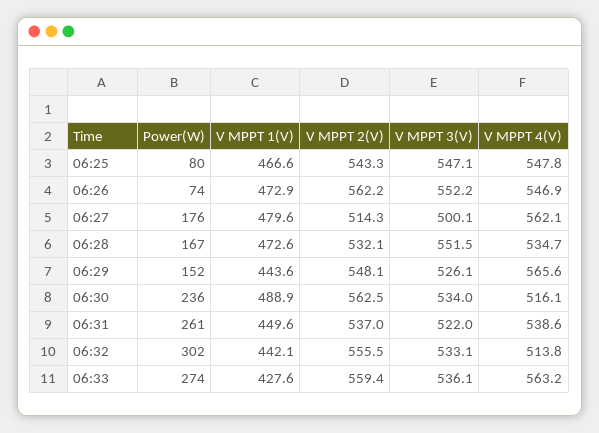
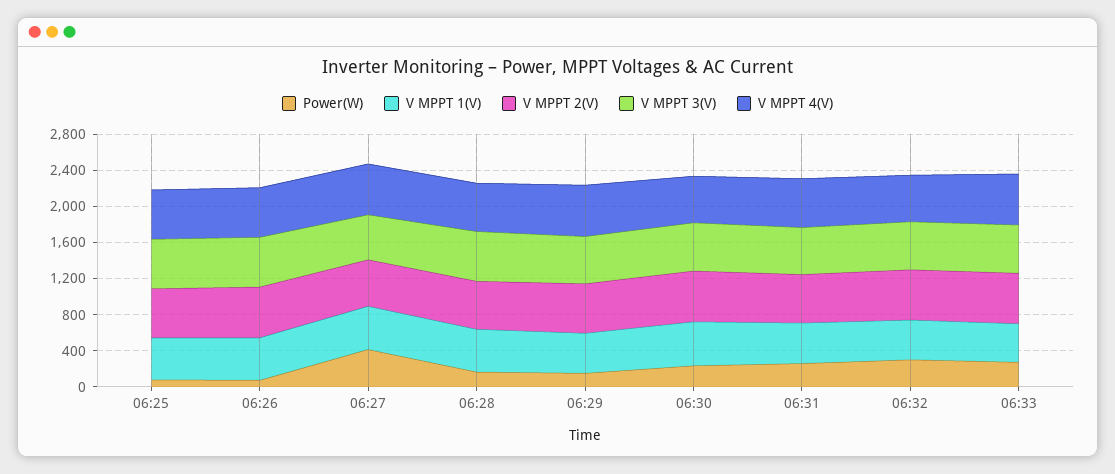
  {
    "Power(W)": {
      "06:25": 80,
      "06:26": 74,
-     "06:27": 176,
+     "06:27": 400,
      "06:28": 167,
      "06:29": 152,
      "06:30": 236,
      "06:31": 261,
      "06:32": 302,
      "06:33": 274
    },
    "V MPPT 1(V)": {
      "06:25": 466.6,
      "06:26": 472.9,
      "06:27": 479.6,
      "06:28": 472.6,
      "06:29": 443.6,
      "06:30": 488.9,
      "06:31": 449.6,
      "06:32": 442.1,
      "06:33": 427.6
    },
    "V MPPT 2(V)": {
      "06:25": 543.3,
      "06:26": 562.2,
      "06:27": 514.3,
      "06:28": 532.1,
      "06:29": 548.1,
      "06:30": 562.5,
      "06:31": 537,
      "06:32": 555.5,
      "06:33": 559.4
    },
    "V MPPT 3(V)": {
      "06:25": 547.1,
      "06:26": 552.2,
      "06:27": 500.1,
      "06:28": 551.5,
      "06:29": 526.1,
      "06:30": 534,
      "06:31": 522,
      "06:32": 533.1,
      "06:33": 536.1
    },
    "V MPPT 4(V)": {
      "06:25": 547.8,
      "06:26": 546.9,
      "06:27": 562.1,
      "06:28": 534.7,
      "06:29": 565.6,
      "06:30": 516.1,
      "06:31": 538.6,
      "06:32": 513.8,
      "06:33": 563.2
    }
  }

